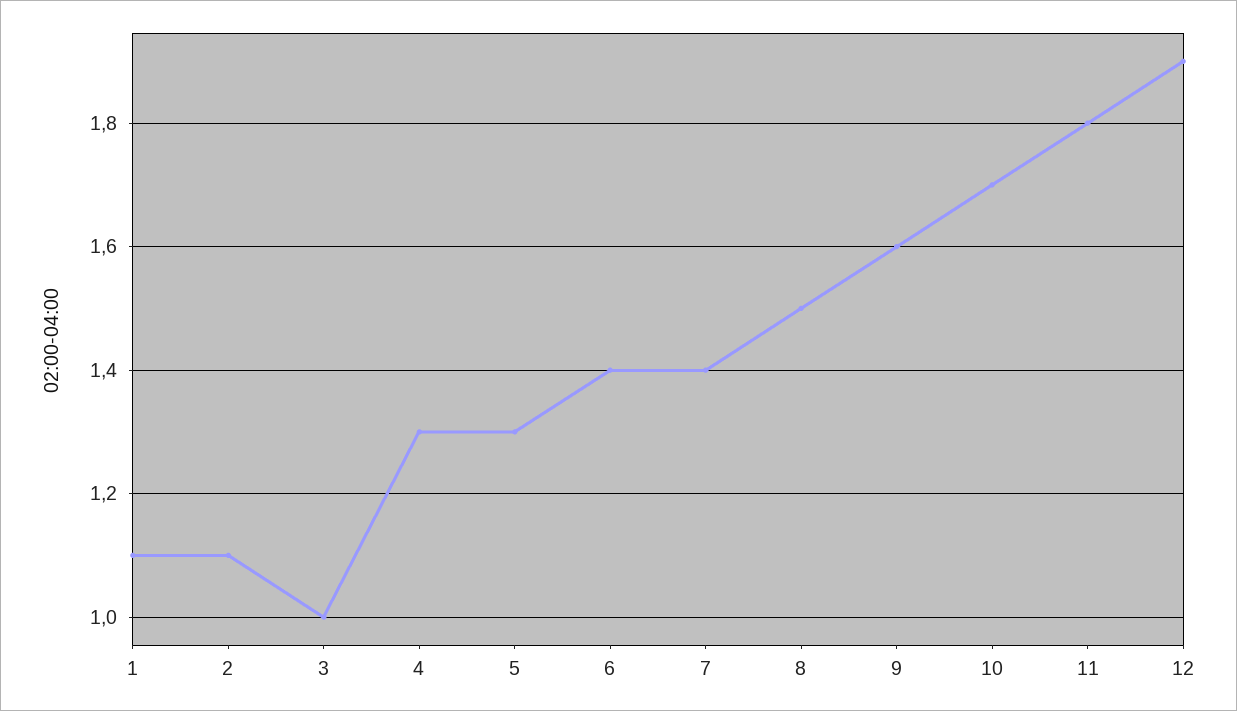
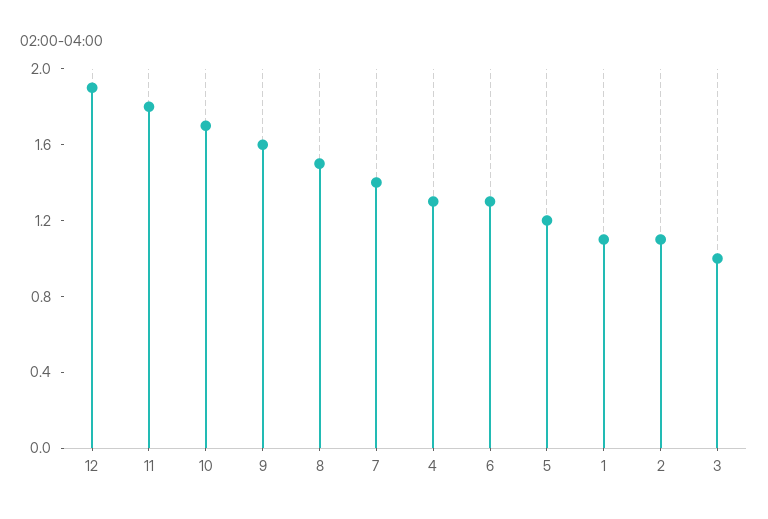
  {
    "1": 1.1,
    "2": 1.1,
    "3": 1,
    "4": 1.3,
-   "5": 1.3,
+   "5": 1.2,
-   "6": 1.4,
+   "6": 1.3,
    "7": 1.4,
    "8": 1.5,
    "9": 1.6,
    "10": 1.7,
    "11": 1.8,
    "12": 1.9
  }

